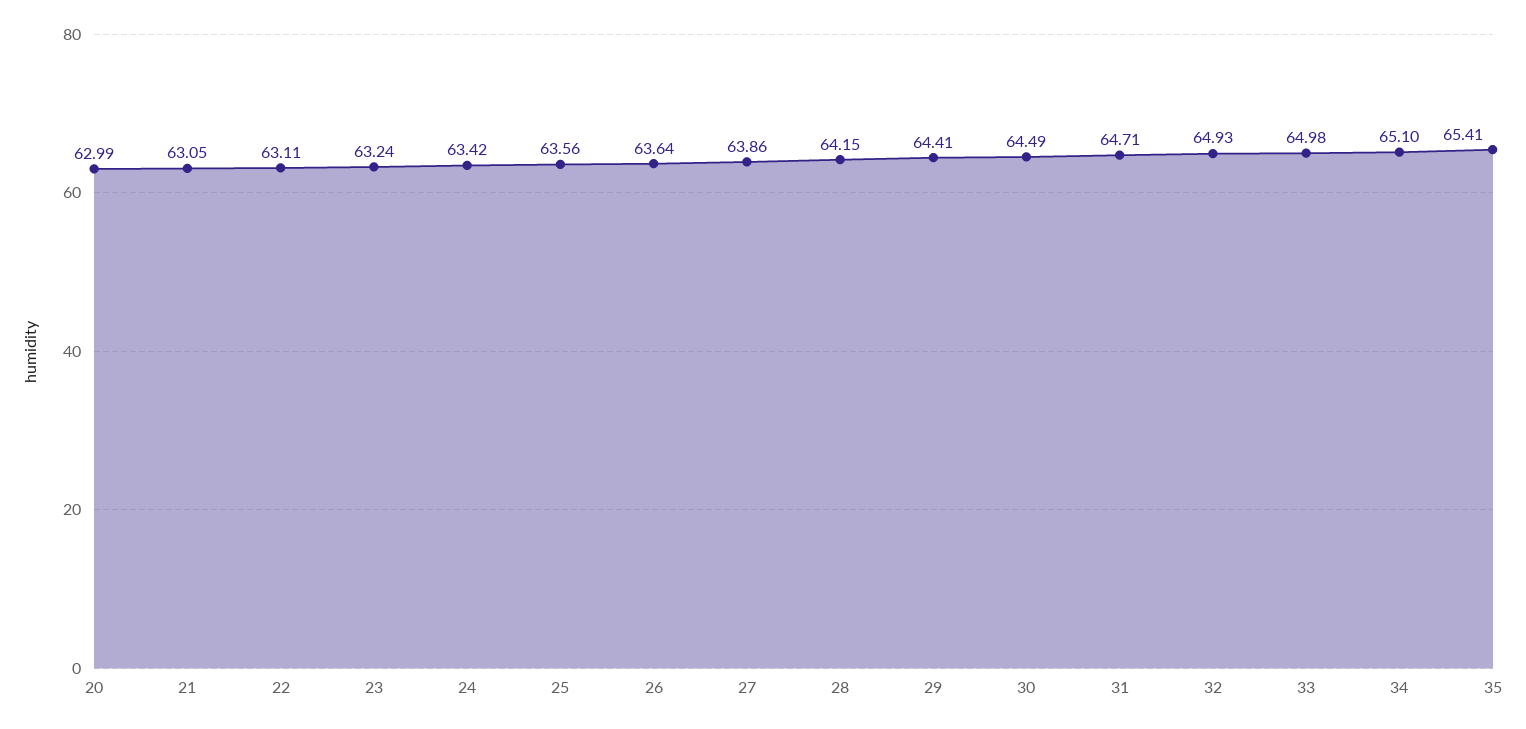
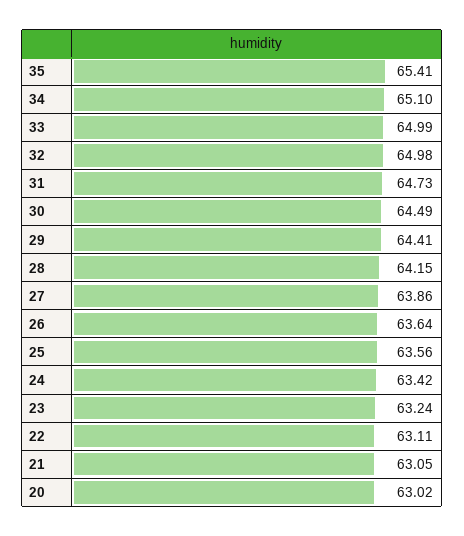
  {
-   "20": 62.99,
+   "20": 63.02,
    "21": 63.05,
    "22": 63.11,
    "23": 63.24,
    "24": 63.42,
    "25": 63.56,
    "26": 63.64,
    "27": 63.86,
    "28": 64.15,
    "29": 64.41,
    "30": 64.49,
-   "31": 64.71,
+   "31": 64.73,
-   "32": 64.93,
+   "32": 64.98,
-   "33": 64.98,
+   "33": 64.99,
    "34": 65.1,
    "35": 65.41
  }

